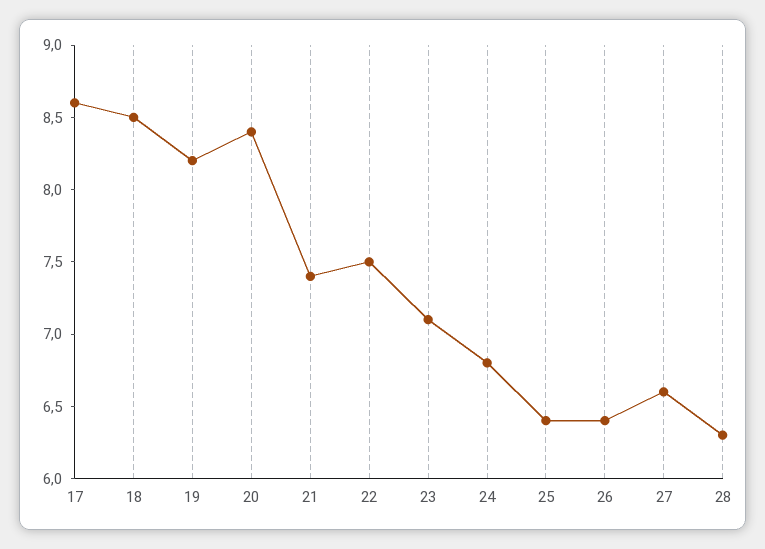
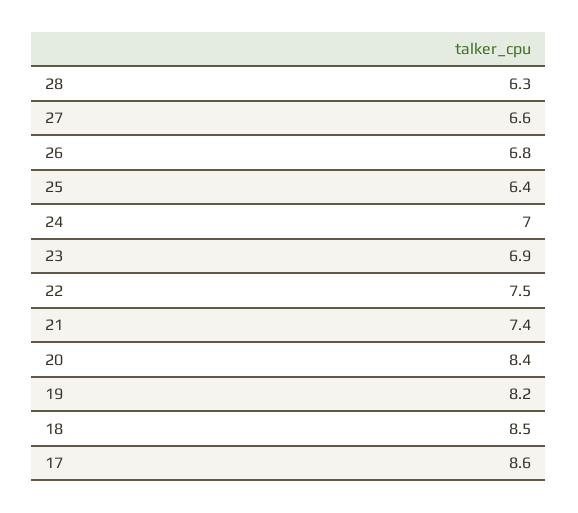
  {
    "17": 8.6,
    "18": 8.5,
    "19": 8.2,
    "20": 8.4,
    "21": 7.4,
    "22": 7.5,
-   "23": 7.1,
+   "23": 6.9,
-   "24": 6.8,
+   "24": 7,
    "25": 6.4,
-   "26": 6.4,
+   "26": 6.8,
    "27": 6.6,
    "28": 6.3
  }

